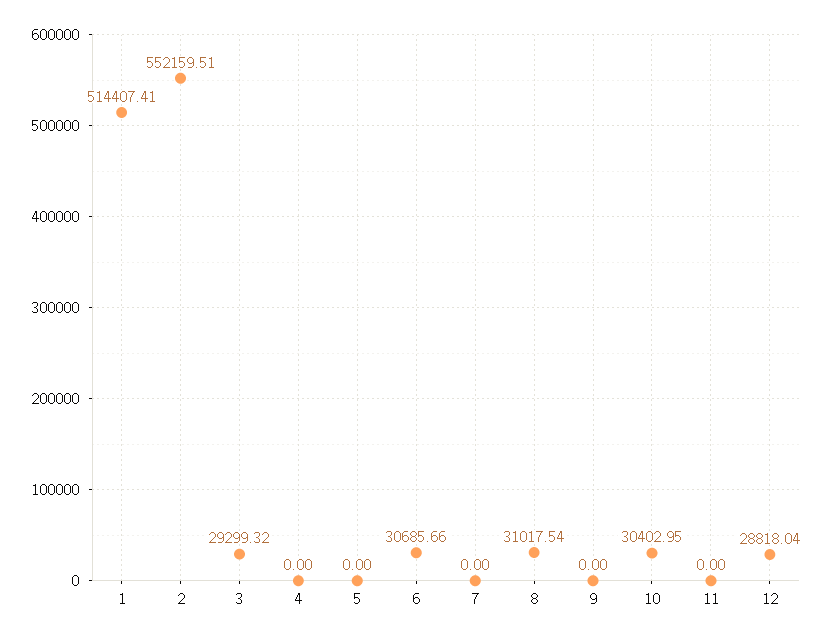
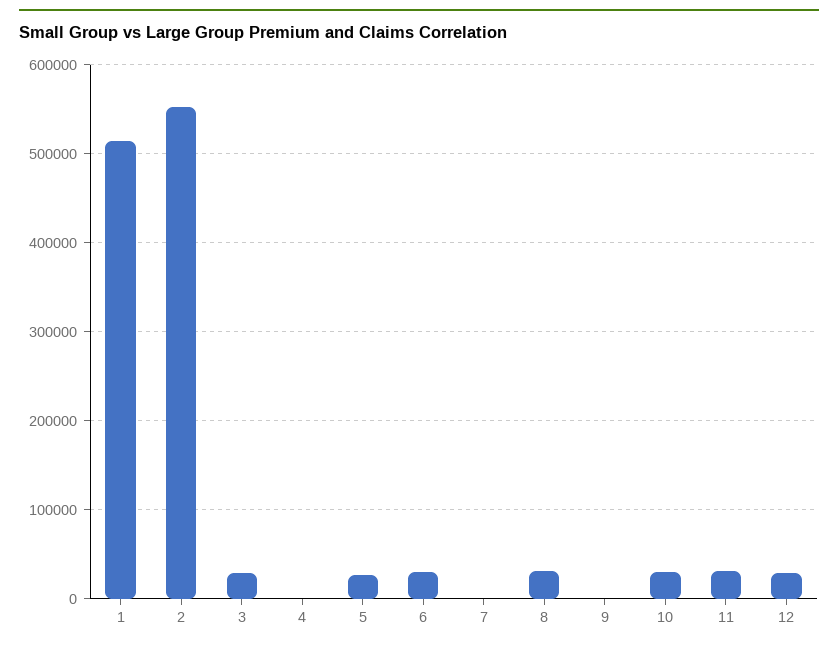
  {
    "1": 514407.41,
    "2": 552159.51,
    "3": 29299.32,
    "4": 0,
-   "5": 0,
+   "5": 30000,
    "6": 30685.66,
    "7": 0,
    "8": 31017.54,
    "9": 0,
    "10": 30402.95,
-   "11": 0,
+   "11": 30000,
    "12": 28818.04
  }

